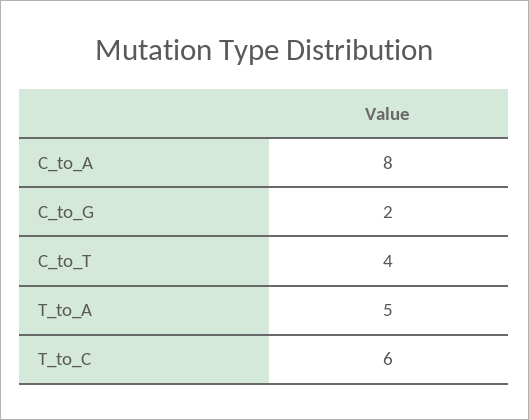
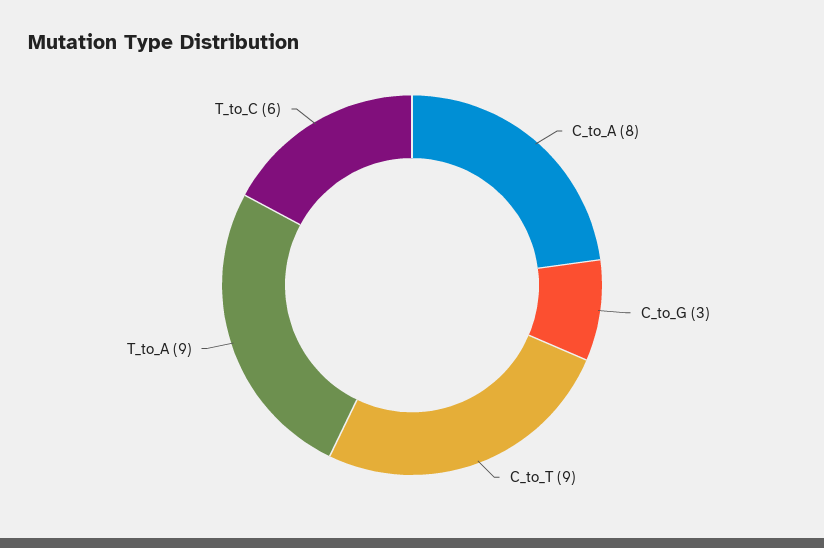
  {
    "C_to_A": 8,
-   "C_to_G": 2,
+   "C_to_G": 3,
-   "C_to_T": 4,
+   "C_to_T": 9,
-   "T_to_A": 5,
+   "T_to_A": 9,
    "T_to_C": 6
  }

